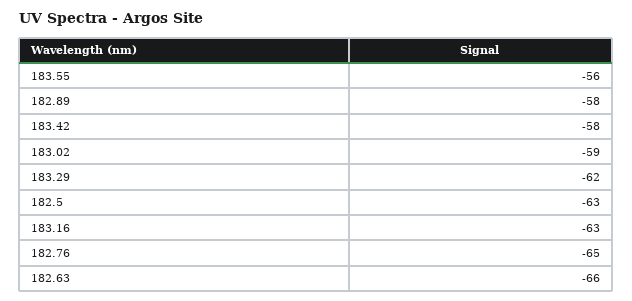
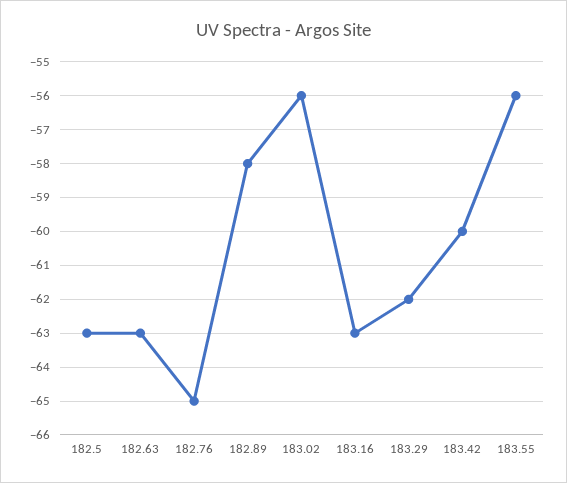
  {
    "183.55": -56,
    "182.89": -58,
-   "183.42": -58,
+   "183.42": -60,
-   "183.02": -59,
+   "183.02": -56,
    "183.29": -62,
    "182.5": -63,
    "183.16": -63,
    "182.76": -65,
-   "182.63": -66
+   "182.63": -63
  }

